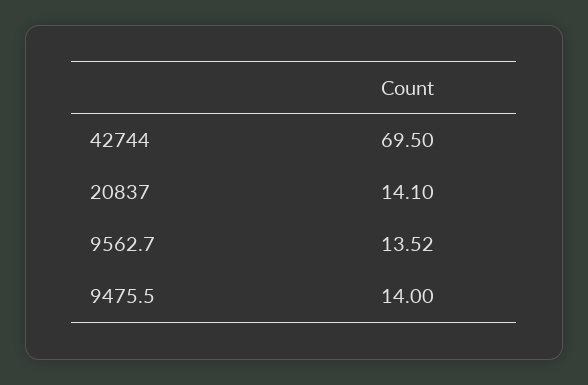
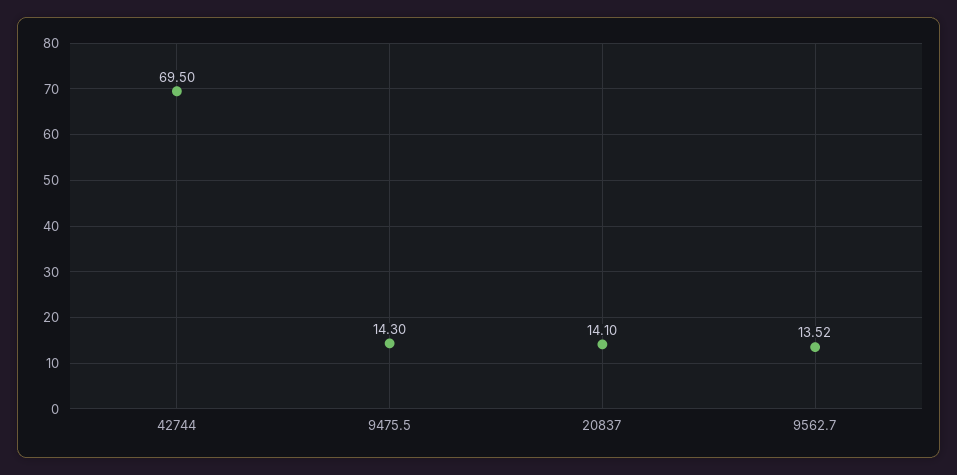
  {
    "42744": 69.5,
    "20837": 14.1,
    "9562.7": 13.52,
-   "9475.5": 14
+   "9475.5": 14.3
  }

